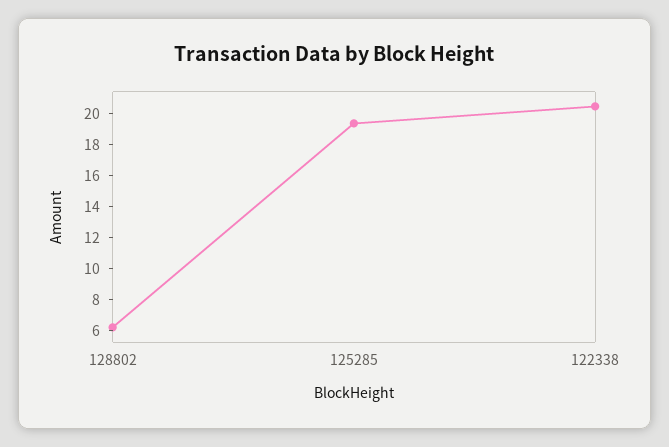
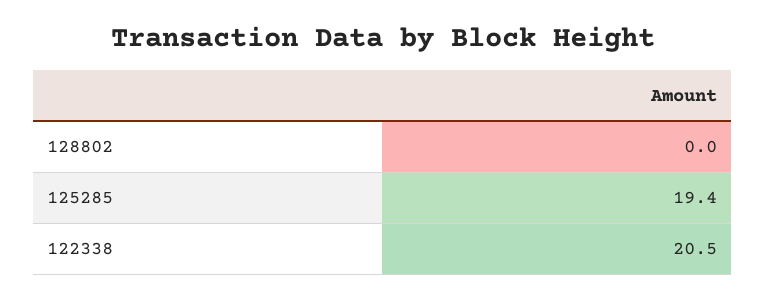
  {
-   "128802": 6,
+   "128802": 0,
    "125285": 19.4,
    "122338": 20.5
  }

